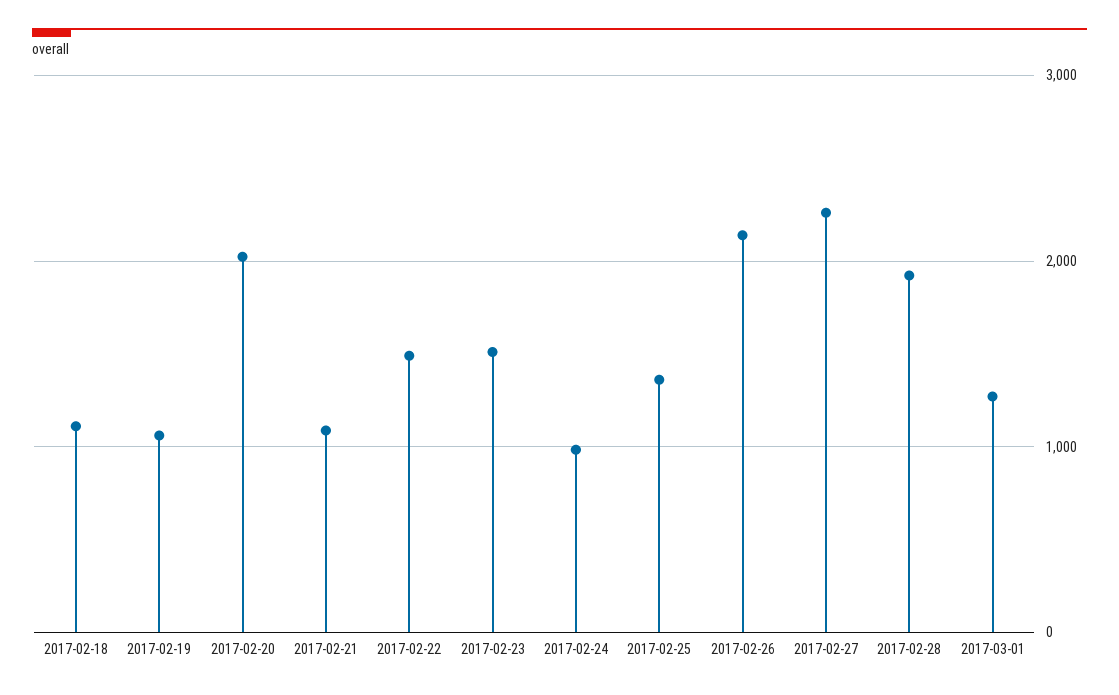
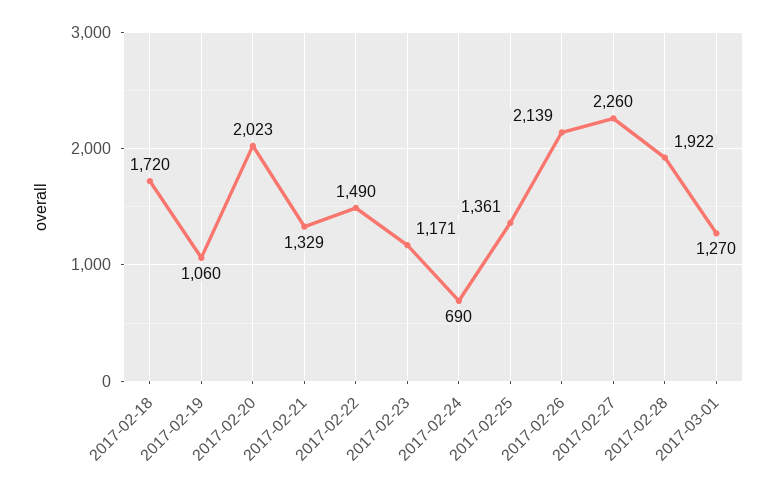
  {
-   "2017-02-18": 1100,
+   "2017-02-18": 1720,
    "2017-02-19": 1060,
    "2017-02-20": 2023,
-   "2017-02-21": 1100,
+   "2017-02-21": 1329,
    "2017-02-22": 1490,
-   "2017-02-23": 1500,
+   "2017-02-23": 1171,
-   "2017-02-24": 1000,
+   "2017-02-24": 690,
    "2017-02-25": 1361,
    "2017-02-26": 2139,
    "2017-02-27": 2260,
    "2017-02-28": 1922,
    "2017-03-01": 1270
  }

